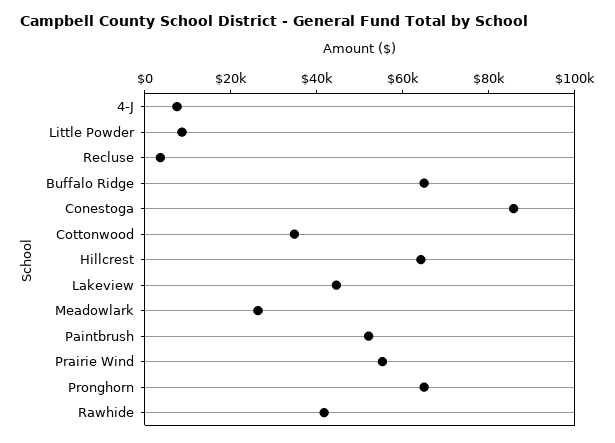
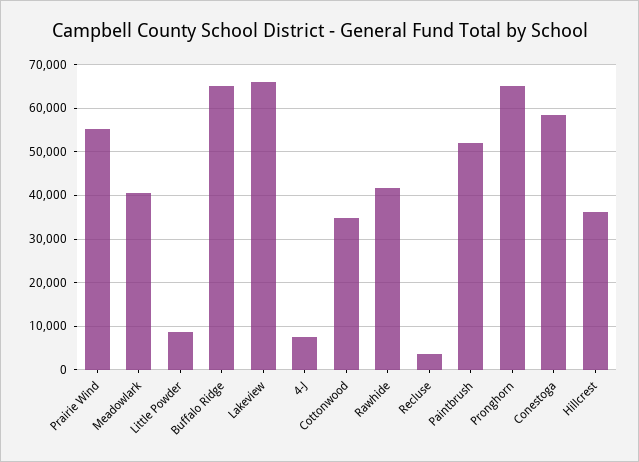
  {
    "4-J": 8000,
    "Little Powder": 8000,
    "Recluse": 4000,
    "Buffalo Ridge": 64000,
-   "Conestoga": 85000,
+   "Conestoga": 58000,
    "Cottonwood": 34000,
-   "Hillcrest": 65000,
+   "Hillcrest": 36000,
-   "Lakeview": 45000,
+   "Lakeview": 66000,
-   "Meadowlark": 25000,
+   "Meadowlark": 40000,
    "Paintbrush": 52000,
    "Prairie Wind": 56000,
    "Pronghorn": 64000,
    "Rawhide": 42000
  }

